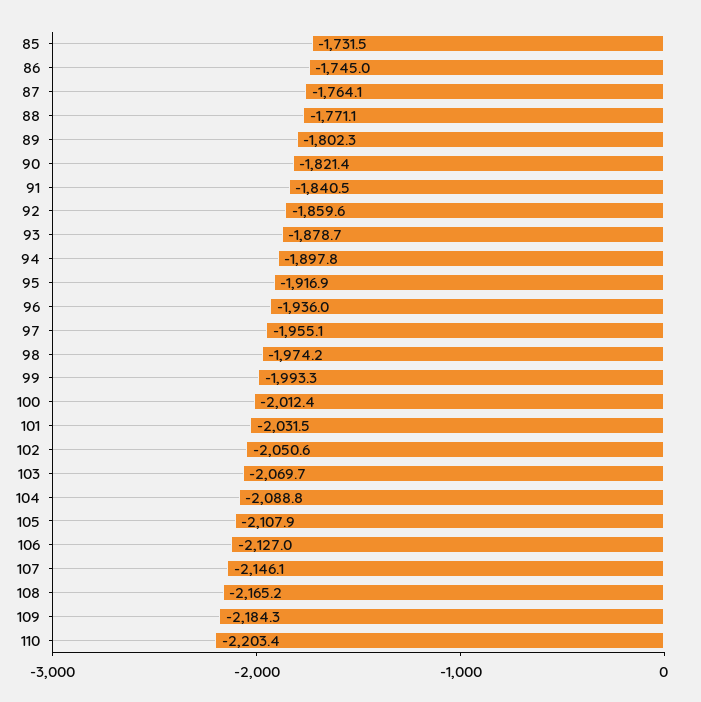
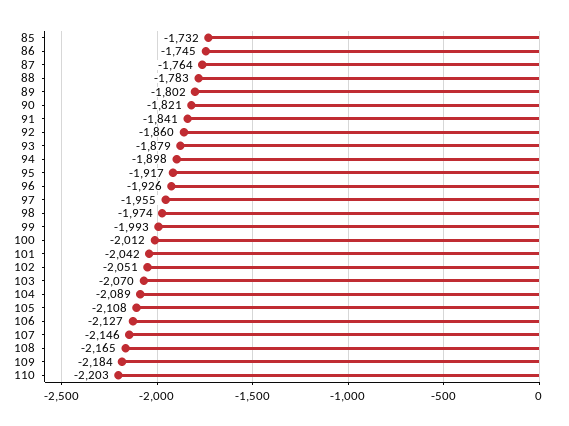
  {
    "85": -1731.5,
    "86": -1745,
    "87": -1764.1,
-   "88": -1771.1,
+   "88": -1783,
    "89": -1802.3,
    "90": -1821.4,
    "91": -1840.5,
    "92": -1859.6,
    "93": -1878.7,
    "94": -1897.8,
    "95": -1916.9,
-   "96": -1936,
+   "96": -1926,
    "97": -1955.1,
    "98": -1974.2,
    "99": -1993.3,
    "100": -2012.4,
-   "101": -2031.5,
+   "101": -2042,
    "102": -2050.6,
    "103": -2069.7,
    "104": -2088.8,
    "105": -2107.9,
    "106": -2127,
    "107": -2146.1,
    "108": -2165.2,
    "109": -2184.3,
    "110": -2203.4
  }

